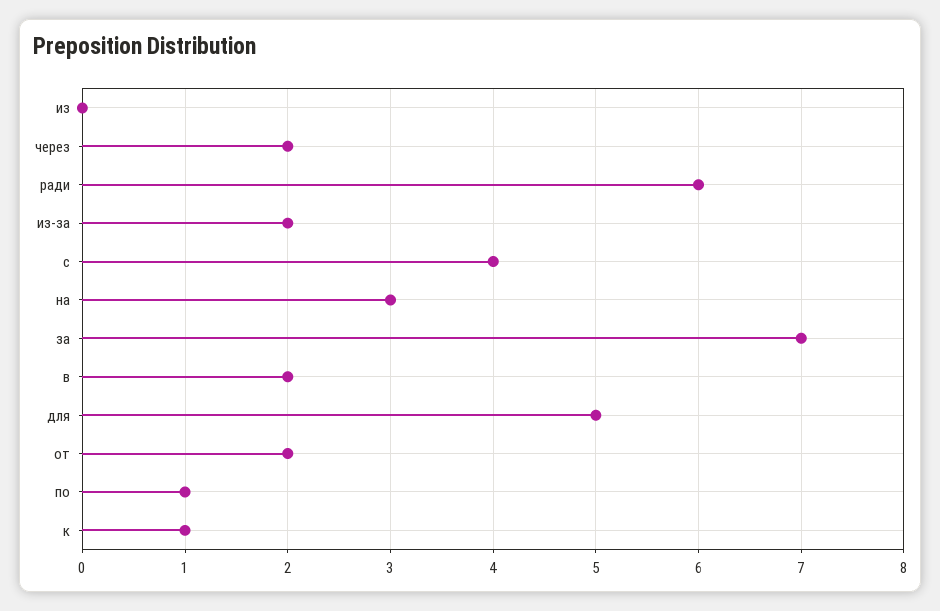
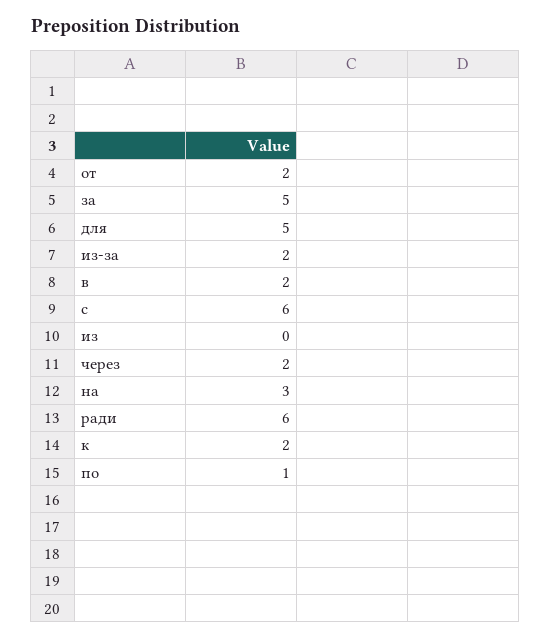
  {
    "из": 0,
    "через": 2,
    "ради": 6,
    "из-за": 2,
-   "с": 4,
+   "с": 6,
    "на": 3,
-   "за": 7,
+   "за": 5,
    "в": 2,
    "для": 5,
    "от": 2,
    "по": 1,
-   "к": 1
+   "к": 2
  }

